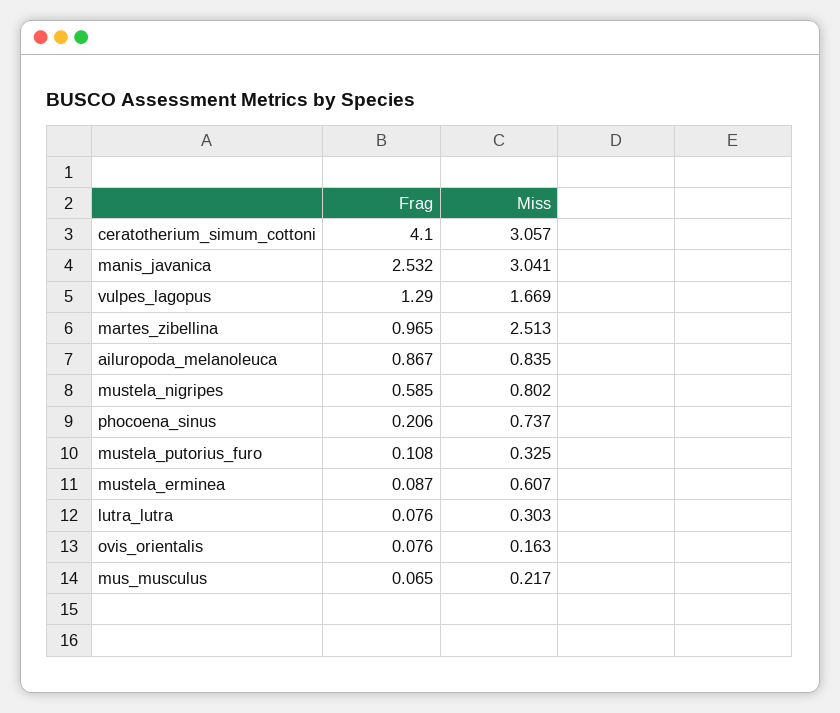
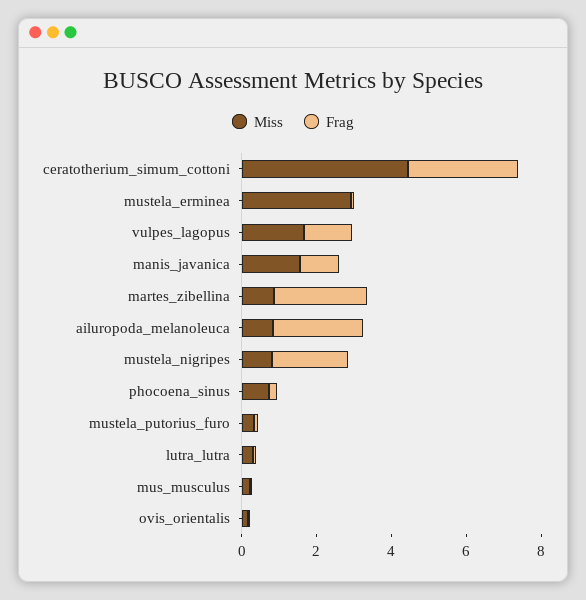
  {
    "Frag": {
-     "ceratotherium_simum_cottoni": 4.1,
+     "ceratotherium_simum_cottoni": 3,
-     "manis_javanica": 2.532,
+     "manis_javanica": 1,
      "vulpes_lagopus": 1.29,
-     "martes_zibellina": 0.965,
+     "martes_zibellina": 2.5,
-     "ailuropoda_melanoleuca": 0.867,
+     "ailuropoda_melanoleuca": 2.5,
-     "mustela_nigripes": 0.585,
+     "mustela_nigripes": 2,
      "phocoena_sinus": 0.206,
      "mustela_putorius_furo": 0.108,
      "mustela_erminea": 0.087,
      "lutra_lutra": 0.076,
      "ovis_orientalis": 0.076,
      "mus_musculus": 0.065
    },
    "Miss": {
-     "ceratotherium_simum_cottoni": 3.057,
+     "ceratotherium_simum_cottoni": 4.5,
-     "manis_javanica": 3.041,
+     "manis_javanica": 1.5,
      "vulpes_lagopus": 1.669,
-     "martes_zibellina": 2.513,
+     "martes_zibellina": 1,
      "ailuropoda_melanoleuca": 0.835,
      "mustela_nigripes": 0.802,
      "phocoena_sinus": 0.737,
      "mustela_putorius_furo": 0.325,
-     "mustela_erminea": 0.607,
+     "mustela_erminea": 3,
      "lutra_lutra": 0.303,
      "ovis_orientalis": 0.163,
      "mus_musculus": 0.217
    }
  }

